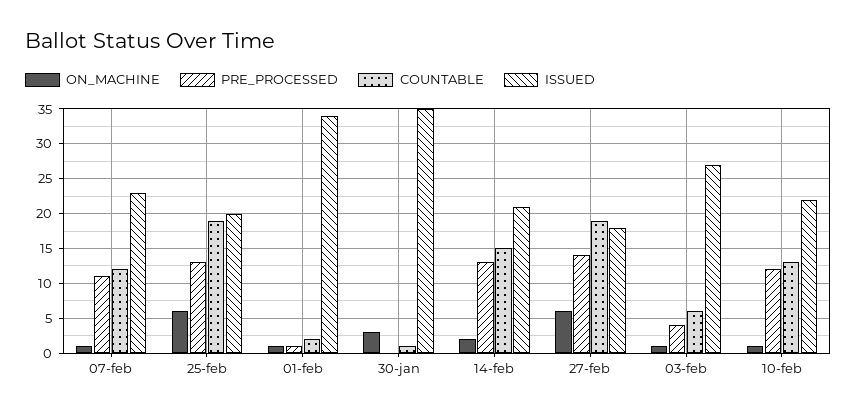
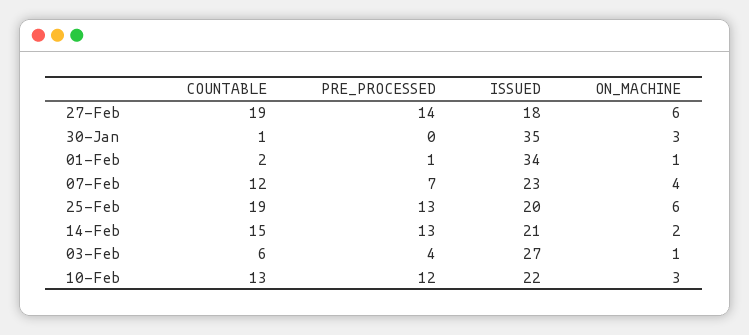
  {
    "ON_MACHINE": {
-     "07-feb": 1,
+     "07-feb": 4,
      "25-feb": 6,
      "01-feb": 1,
      "30-jan": 3,
      "14-feb": 2,
      "27-feb": 6,
      "03-feb": 1,
-     "10-feb": 1
+     "10-feb": 3
    },
    "PRE_PROCESSED": {
-     "07-feb": 11,
+     "07-feb": 7,
      "25-feb": 13,
      "01-feb": 1,
      "30-jan": 0,
      "14-feb": 13,
      "27-feb": 14,
      "03-feb": 4,
      "10-feb": 12
    },
    "COUNTABLE": {
      "07-feb": 12,
      "25-feb": 19,
      "01-feb": 2,
      "30-jan": 1,
      "14-feb": 15,
      "27-feb": 19,
      "03-feb": 6,
      "10-feb": 13
    },
    "ISSUED": {
      "07-feb": 23,
      "25-feb": 20,
      "01-feb": 34,
      "30-jan": 35,
      "14-feb": 21,
      "27-feb": 18,
      "03-feb": 27,
      "10-feb": 22
    }
  }

